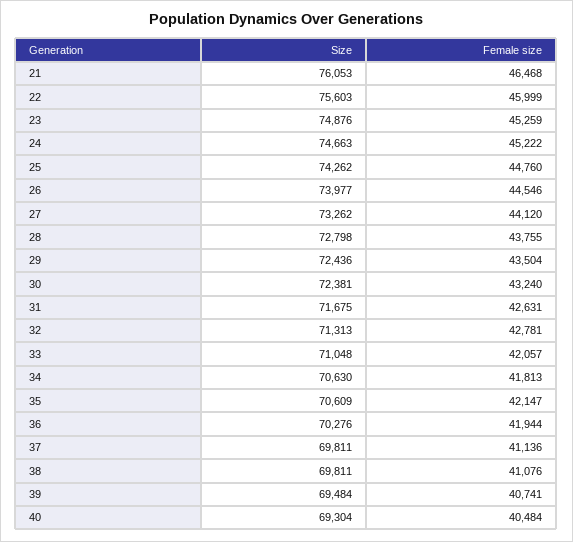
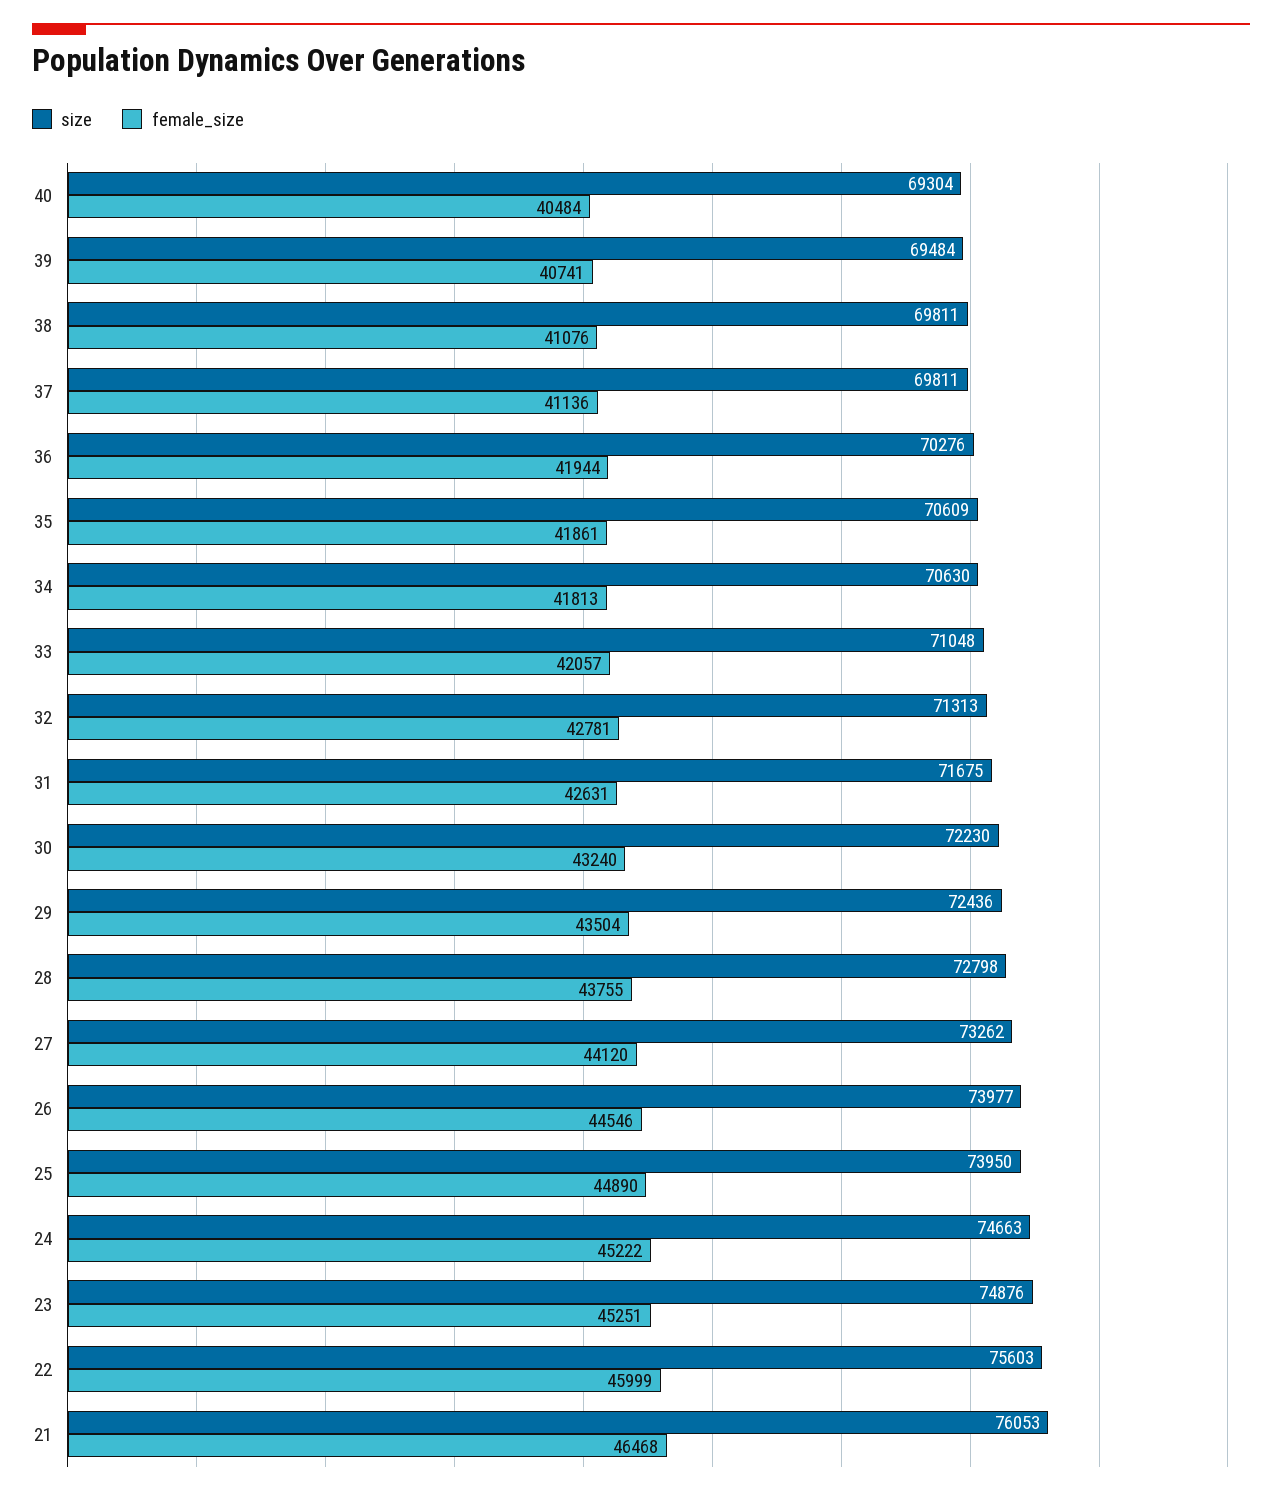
  {
    "Size": {
      "21": 76053,
      "22": 75603,
      "23": 74876,
      "24": 74663,
-     "25": 74262,
+     "25": 73950,
      "26": 73977,
      "27": 73262,
      "28": 72798,
      "29": 72436,
-     "30": 72381,
+     "30": 72230,
      "31": 71675,
      "32": 71313,
      "33": 71048,
      "34": 70630,
      "35": 70609,
      "36": 70276,
      "37": 69811,
      "38": 69811,
      "39": 69484,
      "40": 69304
    },
    "Female size": {
      "21": 46468,
      "22": 45999,
-     "23": 45259,
+     "23": 45251,
      "24": 45222,
-     "25": 44760,
+     "25": 44890,
      "26": 44546,
      "27": 44120,
      "28": 43755,
      "29": 43504,
      "30": 43240,
      "31": 42631,
      "32": 42781,
      "33": 42057,
      "34": 41813,
-     "35": 42147,
+     "35": 41861,
      "36": 41944,
      "37": 41136,
      "38": 41076,
      "39": 40741,
      "40": 40484
    }
  }

